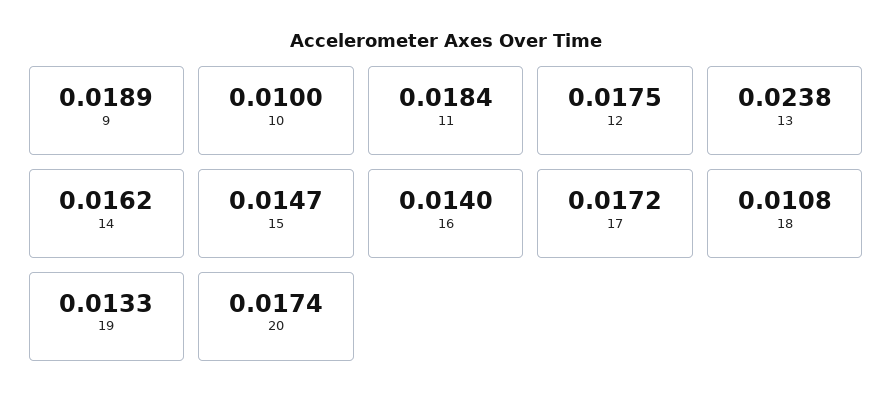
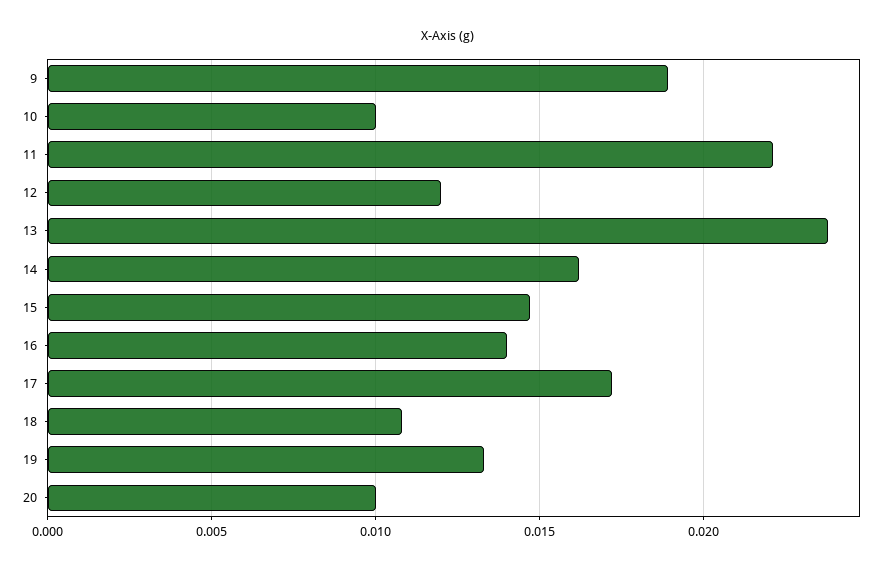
  {
    "9": 0.0189,
    "10": 0.01,
-   "11": 0.0184,
+   "11": 0.022,
-   "12": 0.0175,
+   "12": 0.012,
    "13": 0.0238,
    "14": 0.0162,
    "15": 0.0147,
    "16": 0.014,
    "17": 0.0172,
    "18": 0.0108,
    "19": 0.0133,
-   "20": 0.0174
+   "20": 0.01
  }

